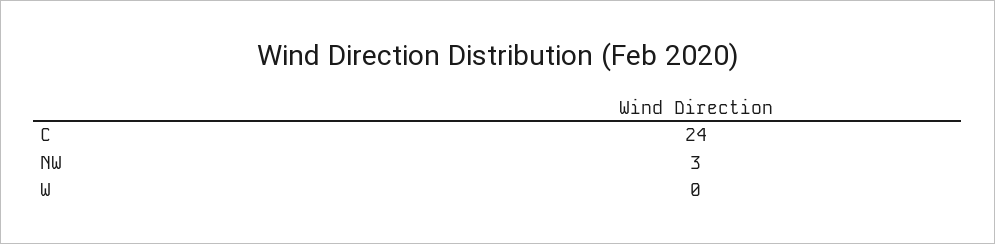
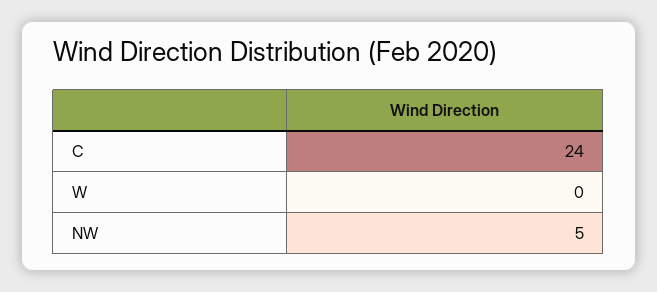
  {
    "C": 24,
-   "NW": 3,
+   "NW": 5,
    "W": 0
  }

